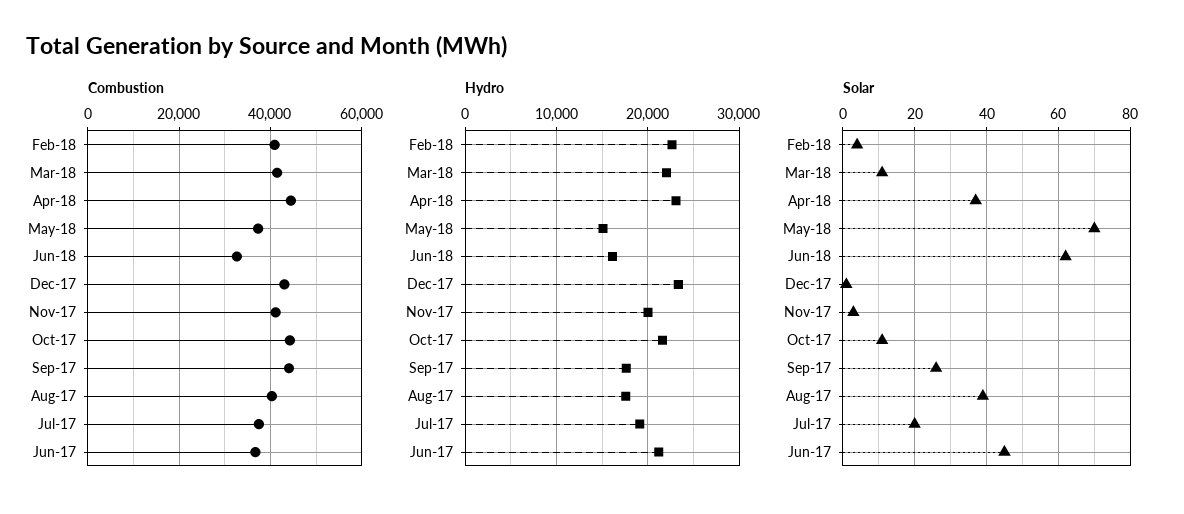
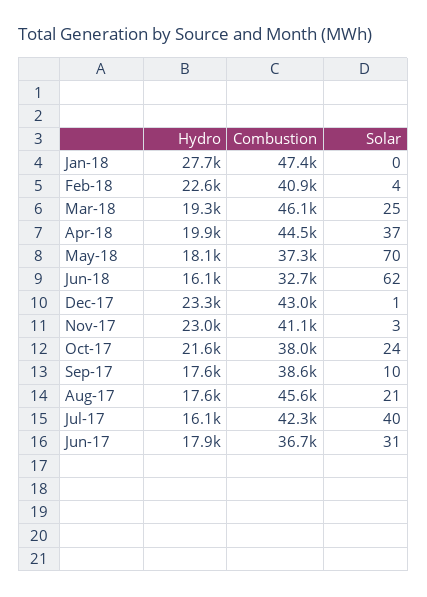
  {
    "Combustion": {
      "Feb-18": 40900,
-     "Mar-18": 42000,
+     "Mar-18": 46100,
      "Apr-18": 44500,
      "May-18": 37300,
      "Jun-18": 32700,
      "Dec-17": 43000,
      "Nov-17": 41100,
-     "Oct-17": 44000,
+     "Oct-17": 38000,
-     "Sep-17": 44000,
+     "Sep-17": 38600,
-     "Aug-17": 40000,
+     "Aug-17": 45600,
-     "Jul-17": 38000,
+     "Jul-17": 42300,
-     "Jun-17": 36700
+     "Jun-17": 36700,
+     "Jan-18": 47400
    },
    "Hydro": {
      "Feb-18": 22600,
-     "Mar-18": 22000,
+     "Mar-18": 19300,
-     "Apr-18": 23000,
+     "Apr-18": 19900,
-     "May-18": 15000,
+     "May-18": 18100,
      "Jun-18": 16100,
      "Dec-17": 23300,
-     "Nov-17": 20000,
+     "Nov-17": 23000,
      "Oct-17": 21600,
      "Sep-17": 17600,
      "Aug-17": 17600,
-     "Jul-17": 19000,
+     "Jul-17": 16100,
-     "Jun-17": 21000
+     "Jun-17": 17900,
+     "Jan-18": 27700
    },
    "Solar": {
      "Feb-18": 4,
-     "Mar-18": 10,
+     "Mar-18": 25,
      "Apr-18": 37,
      "May-18": 70,
      "Jun-18": 62,
      "Dec-17": 1,
      "Nov-17": 3,
-     "Oct-17": 10,
+     "Oct-17": 24,
-     "Sep-17": 25,
+     "Sep-17": 10,
-     "Aug-17": 40,
+     "Aug-17": 21,
-     "Jul-17": 20,
+     "Jul-17": 40,
-     "Jun-17": 45
+     "Jun-17": 31,
+     "Jan-18": 0
    }
  }

